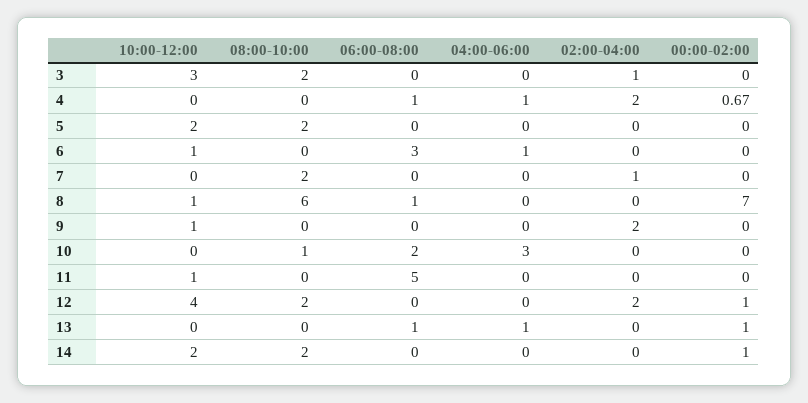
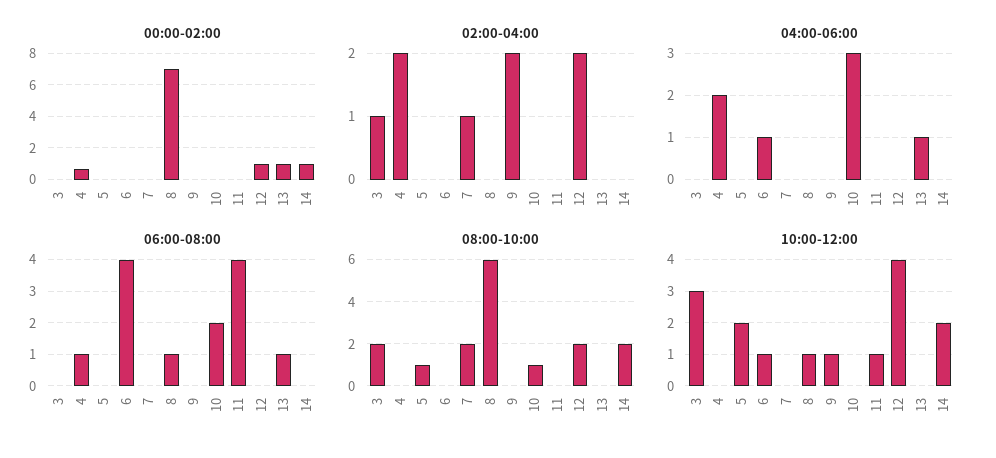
  {
    "10:00-12:00": {
      "3": 3,
      "4": 0,
      "5": 2,
      "6": 1,
      "7": 0,
      "8": 1,
      "9": 1,
      "10": 0,
      "11": 1,
      "12": 4,
      "13": 0,
      "14": 2
    },
    "08:00-10:00": {
      "3": 2,
      "4": 0,
-     "5": 2,
+     "5": 1,
      "6": 0,
      "7": 2,
      "8": 6,
      "9": 0,
      "10": 1,
      "11": 0,
      "12": 2,
      "13": 0,
      "14": 2
    },
    "06:00-08:00": {
      "3": 0,
      "4": 1,
      "5": 0,
-     "6": 3,
+     "6": 4,
      "7": 0,
      "8": 1,
      "9": 0,
      "10": 2,
-     "11": 5,
+     "11": 4,
      "12": 0,
      "13": 1,
      "14": 0
    },
    "04:00-06:00": {
      "3": 0,
-     "4": 1,
+     "4": 2,
      "5": 0,
      "6": 1,
      "7": 0,
      "8": 0,
      "9": 0,
      "10": 3,
      "11": 0,
      "12": 0,
      "13": 1,
      "14": 0
    },
    "02:00-04:00": {
      "3": 1,
      "4": 2,
      "5": 0,
      "6": 0,
      "7": 1,
      "8": 0,
      "9": 2,
      "10": 0,
      "11": 0,
      "12": 2,
      "13": 0,
      "14": 0
    },
    "00:00-02:00": {
      "3": 0,
      "4": 0.67,
      "5": 0,
      "6": 0,
      "7": 0,
      "8": 7,
      "9": 0,
      "10": 0,
      "11": 0,
      "12": 1,
      "13": 1,
      "14": 1
    }
  }

